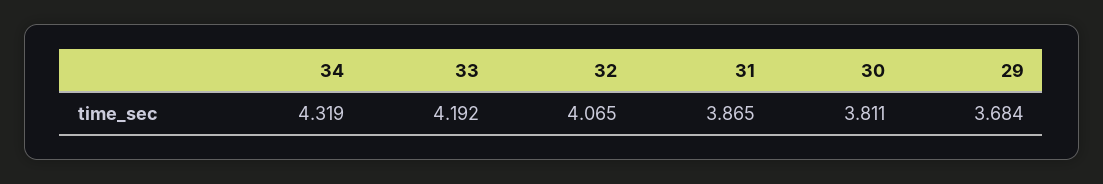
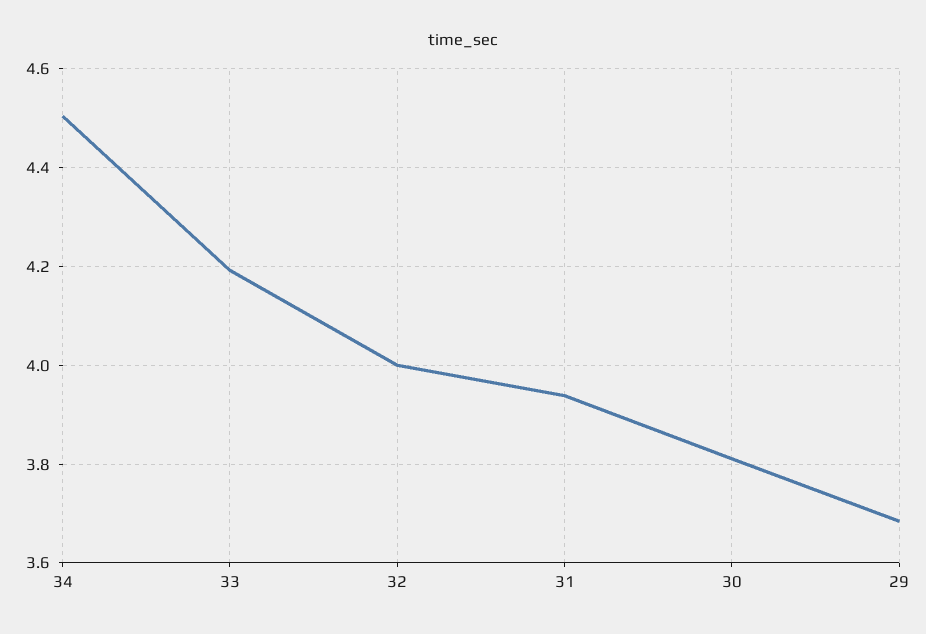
  {
-   "34": 4.319,
+   "34": 4.5,
    "33": 4.192,
-   "32": 4.065,
+   "32": 4,
-   "31": 3.865,
+   "31": 3.94,
    "30": 3.811,
    "29": 3.684
  }

